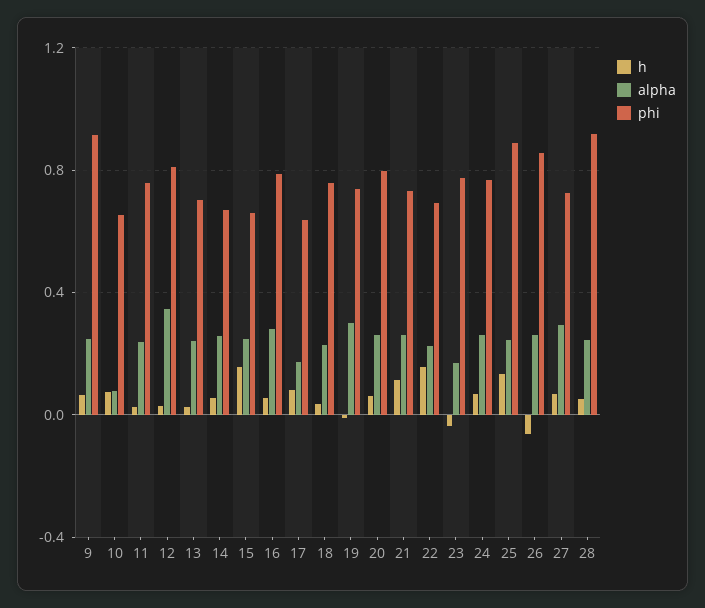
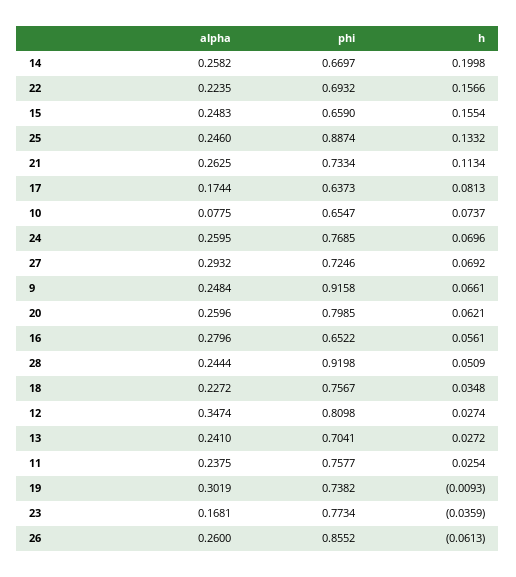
  {
    "h": {
      "9": 0.0661,
      "10": 0.0737,
      "11": 0.0254,
      "12": 0.0274,
      "13": 0.0272,
-     "14": 0.05,
+     "14": 0.1998,
      "15": 0.1554,
      "16": 0.0561,
      "17": 0.0813,
      "18": 0.0348,
      "19": -0.0093,
      "20": 0.0621,
      "21": 0.1134,
      "22": 0.1566,
      "23": -0.0359,
      "24": 0.0696,
      "25": 0.1332,
      "26": -0.0613,
      "27": 0.0692,
      "28": 0.0509
    },
    "alpha": {
      "9": 0.2484,
      "10": 0.0775,
      "11": 0.2375,
      "12": 0.3474,
      "13": 0.241,
      "14": 0.2582,
      "15": 0.2483,
      "16": 0.2796,
      "17": 0.1744,
      "18": 0.2272,
      "19": 0.3019,
      "20": 0.2596,
      "21": 0.2625,
      "22": 0.2235,
      "23": 0.1681,
      "24": 0.2595,
      "25": 0.246,
      "26": 0.26,
      "27": 0.2932,
      "28": 0.2444
    },
    "phi": {
      "9": 0.9158,
      "10": 0.6547,
      "11": 0.7577,
      "12": 0.8098,
      "13": 0.7041,
      "14": 0.6697,
      "15": 0.659,
-     "16": 0.8,
+     "16": 0.6522,
      "17": 0.6373,
      "18": 0.7567,
      "19": 0.7382,
      "20": 0.7985,
      "21": 0.7334,
      "22": 0.6932,
      "23": 0.7734,
      "24": 0.7685,
      "25": 0.8874,
      "26": 0.8552,
      "27": 0.7246,
      "28": 0.9198
    }
  }

